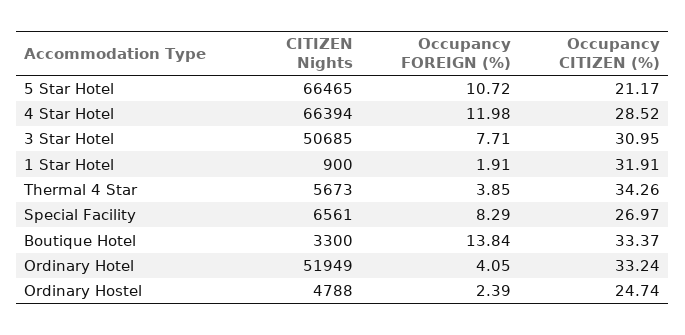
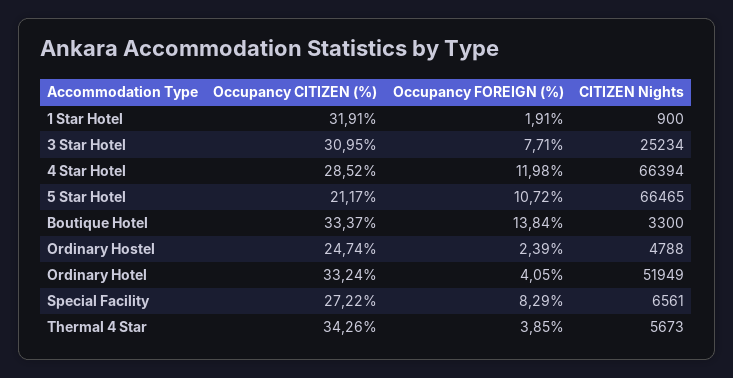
  {
    "CITIZEN Nights": {
      "5 Star Hotel": 66465,
      "4 Star Hotel": 66394,
-     "3 Star Hotel": 50685,
+     "3 Star Hotel": 25234,
      "1 Star Hotel": 900,
      "Thermal 4 Star": 5673,
      "Special Facility": 6561,
      "Boutique Hotel": 3300,
      "Ordinary Hotel": 51949,
      "Ordinary Hostel": 4788
    },
    "Occupancy FOREIGN (%)": {
      "5 Star Hotel": 10.72,
      "4 Star Hotel": 11.98,
      "3 Star Hotel": 7.71,
      "1 Star Hotel": 1.91,
      "Thermal 4 Star": 3.85,
      "Special Facility": 8.29,
      "Boutique Hotel": 13.84,
      "Ordinary Hotel": 4.05,
      "Ordinary Hostel": 2.39
    },
    "Occupancy CITIZEN (%)": {
      "5 Star Hotel": 21.17,
      "4 Star Hotel": 28.52,
      "3 Star Hotel": 30.95,
      "1 Star Hotel": 31.91,
      "Thermal 4 Star": 34.26,
-     "Special Facility": 26.97,
+     "Special Facility": 27.22,
      "Boutique Hotel": 33.37,
      "Ordinary Hotel": 33.24,
      "Ordinary Hostel": 24.74
    }
  }

